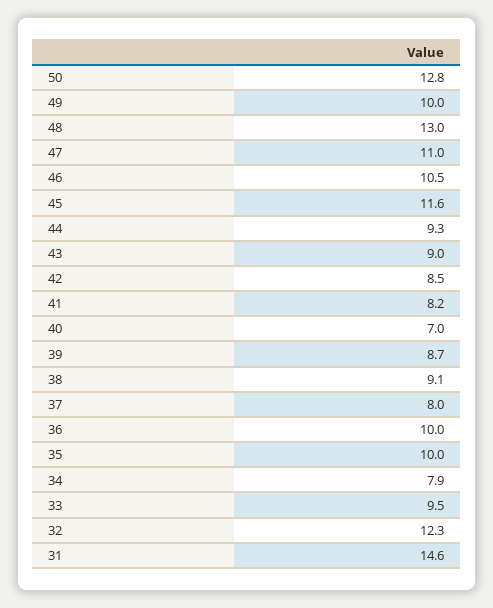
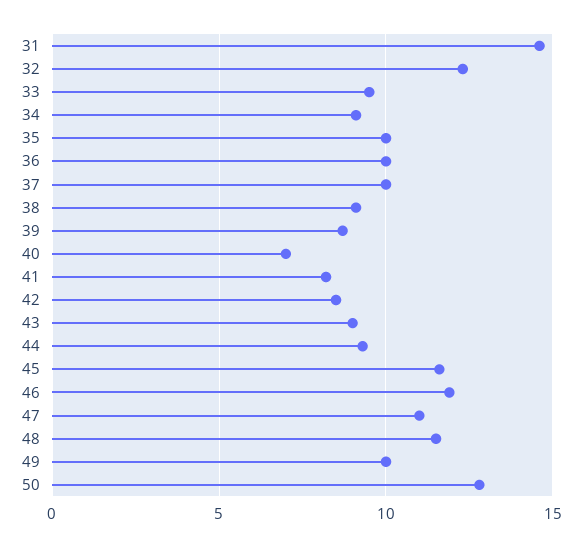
  {
    "50": 12.8,
    "49": 10,
-   "48": 13,
+   "48": 11.5,
    "47": 11,
-   "46": 10.5,
+   "46": 12,
    "45": 11.6,
    "44": 9.3,
    "43": 9,
    "42": 8.5,
    "41": 8.2,
    "40": 7,
    "39": 8.7,
    "38": 9.1,
-   "37": 8,
+   "37": 10,
    "36": 10,
    "35": 10,
-   "34": 7.9,
+   "34": 9,
    "33": 9.5,
    "32": 12.3,
    "31": 14.6
  }

